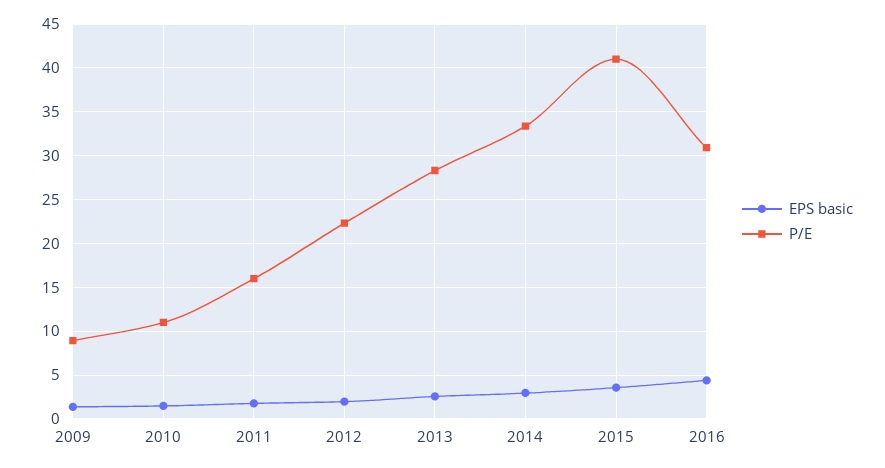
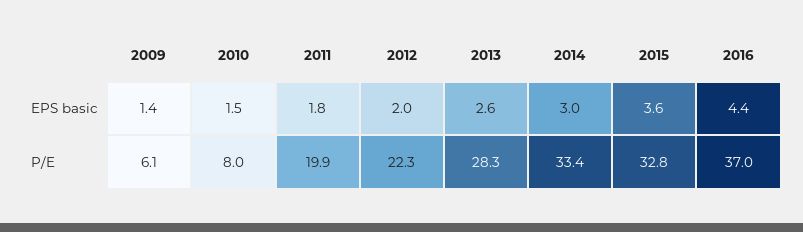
  {
    "EPS basic": {
      "2009": 1.4,
      "2010": 1.5,
      "2011": 1.8,
      "2012": 2,
      "2013": 2.6,
      "2014": 3,
      "2015": 3.6,
      "2016": 4.4
    },
    "P/E": {
-     "2009": 9,
+     "2009": 6.1,
-     "2010": 11,
+     "2010": 8,
-     "2011": 16,
+     "2011": 19.9,
      "2012": 22.3,
      "2013": 28.3,
      "2014": 33.4,
-     "2015": 41,
+     "2015": 32.8,
-     "2016": 31
+     "2016": 37
    }
  }

